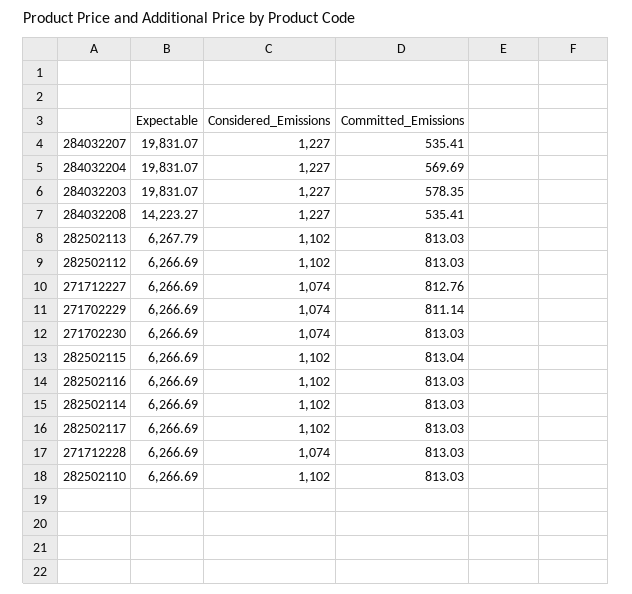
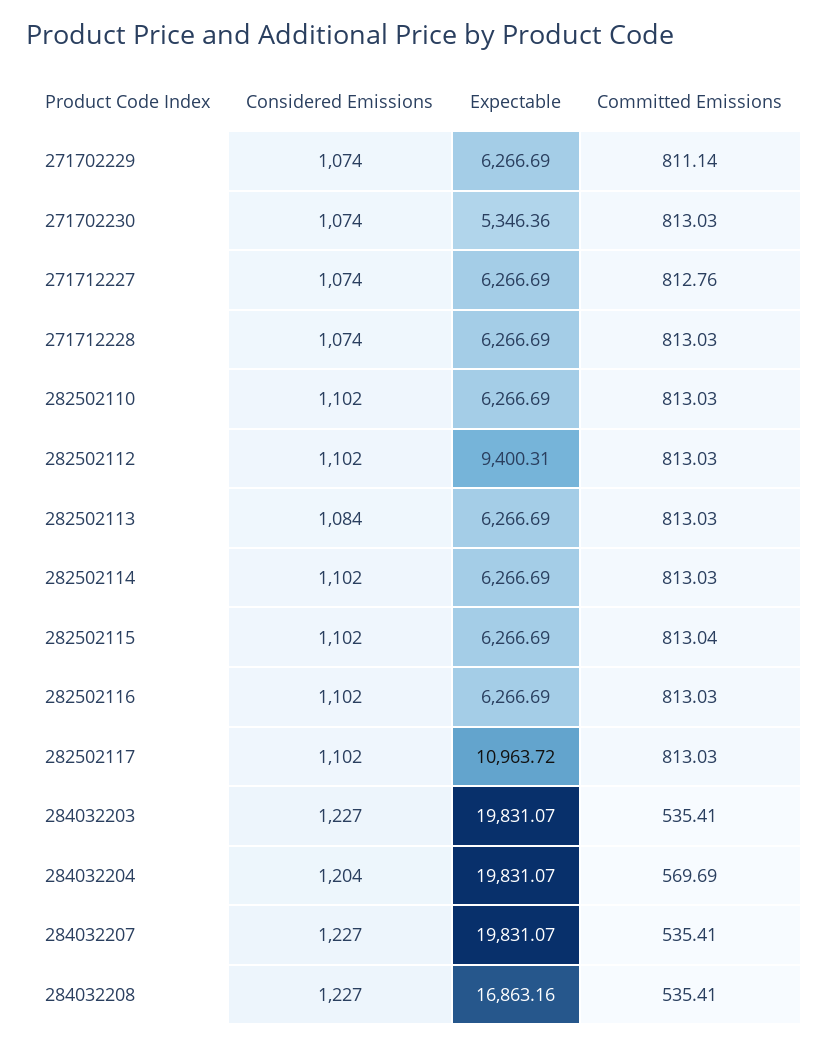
  {
    "Expectable": {
      "284032207": 19831.07,
      "284032204": 19831.07,
      "284032203": 19831.07,
-     "284032208": 14223.27,
+     "284032208": 16863.16,
-     "282502113": 6267.79,
+     "282502113": 6266.69,
-     "282502112": 6266.69,
+     "282502112": 9400.31,
      "271712227": 6266.69,
      "271702229": 6266.69,
-     "271702230": 6266.69,
+     "271702230": 5346.36,
      "282502115": 6266.69,
      "282502116": 6266.69,
      "282502114": 6266.69,
-     "282502117": 6266.69,
+     "282502117": 10963.72,
      "271712228": 6266.69,
      "282502110": 6266.69
    },
    "Considered_Emissions": {
      "284032207": 1227,
-     "284032204": 1227,
+     "284032204": 1204,
      "284032203": 1227,
      "284032208": 1227,
-     "282502113": 1102,
+     "282502113": 1084,
      "282502112": 1102,
      "271712227": 1074,
      "271702229": 1074,
      "271702230": 1074,
      "282502115": 1102,
      "282502116": 1102,
      "282502114": 1102,
      "282502117": 1102,
      "271712228": 1074,
      "282502110": 1102
    },
    "Committed_Emissions": {
      "284032207": 535.41,
      "284032204": 569.69,
-     "284032203": 578.35,
+     "284032203": 535.41,
      "284032208": 535.41,
      "282502113": 813.03,
      "282502112": 813.03,
      "271712227": 812.76,
      "271702229": 811.14,
      "271702230": 813.03,
      "282502115": 813.04,
      "282502116": 813.03,
      "282502114": 813.03,
      "282502117": 813.03,
      "271712228": 813.03,
      "282502110": 813.03
    }
  }

